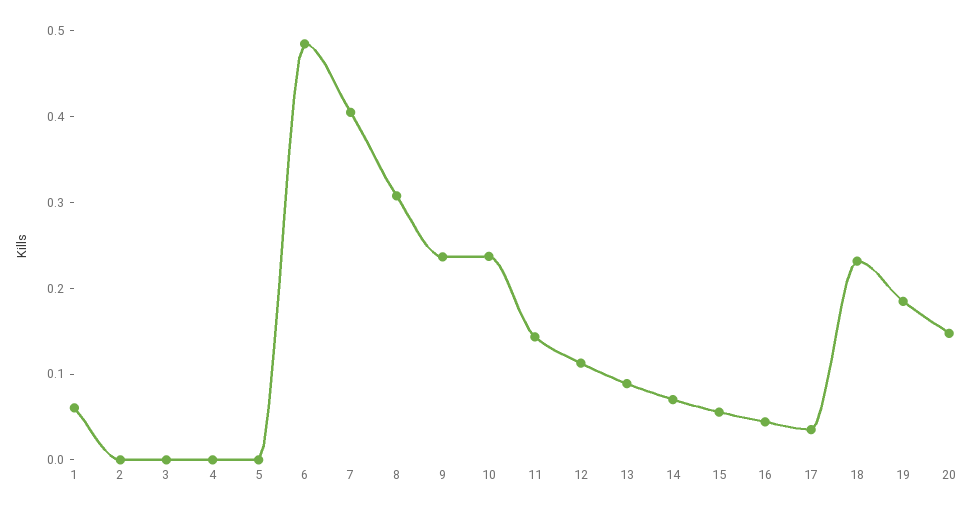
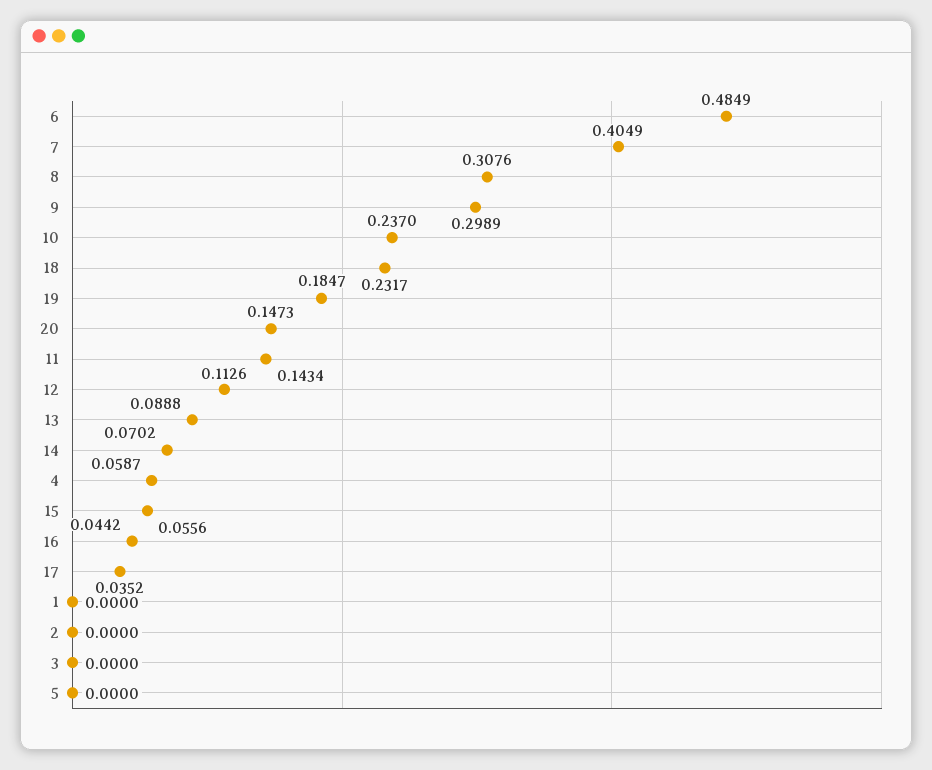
  {
-   "1": 0.06,
+   "1": 0,
    "2": 0,
    "3": 0,
-   "4": 0,
+   "4": 0.0587,
    "5": 0,
    "6": 0.4849,
    "7": 0.4049,
    "8": 0.3076,
-   "9": 0.24,
+   "9": 0.2989,
    "10": 0.237,
    "11": 0.1434,
    "12": 0.1126,
    "13": 0.0888,
    "14": 0.0702,
    "15": 0.0556,
    "16": 0.0442,
    "17": 0.0352,
    "18": 0.2317,
    "19": 0.1847,
    "20": 0.1473
  }

